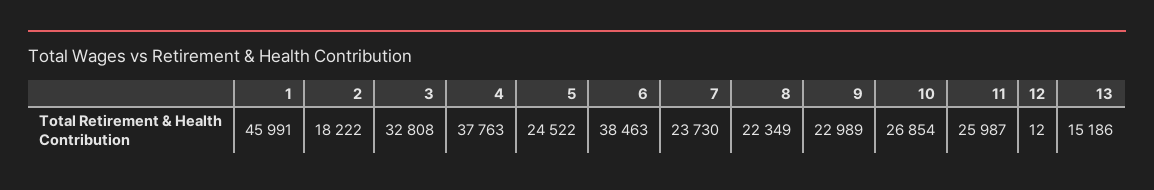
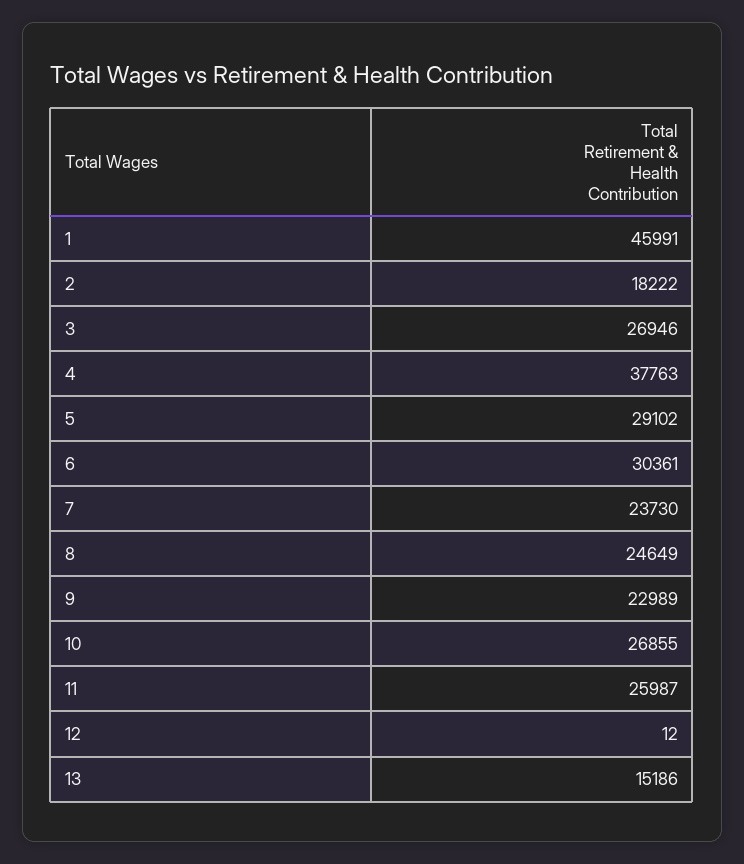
  {
    "1": 45991,
    "2": 18222,
-   "3": 32808,
+   "3": 26946,
    "4": 37763,
-   "5": 24522,
+   "5": 29102,
-   "6": 38463,
+   "6": 30361,
    "7": 23730,
-   "8": 22349,
+   "8": 24649,
    "9": 22989,
-   "10": 26854,
+   "10": 26855,
    "11": 25987,
    "12": 12,
    "13": 15186
  }

